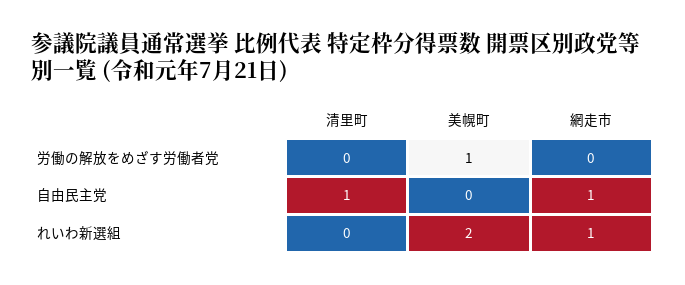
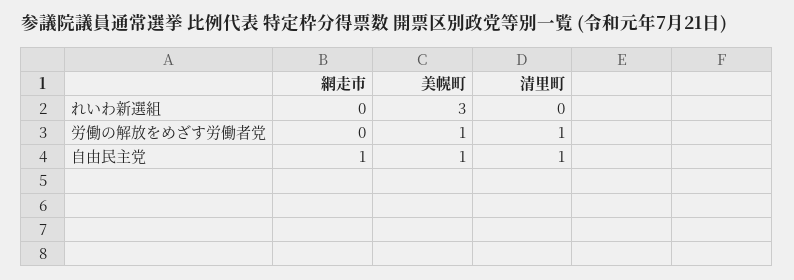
  {
    "清里町": {
-     "労働の解放をめざす労働者党": 0,
+     "労働の解放をめざす労働者党": 1,
      "自由民主党": 1,
      "れいわ新選組": 0
    },
    "美幌町": {
      "労働の解放をめざす労働者党": 1,
-     "自由民主党": 0,
+     "自由民主党": 1,
-     "れいわ新選組": 2
+     "れいわ新選組": 3
    },
    "網走市": {
      "労働の解放をめざす労働者党": 0,
      "自由民主党": 1,
-     "れいわ新選組": 1
+     "れいわ新選組": 0
    }
  }

